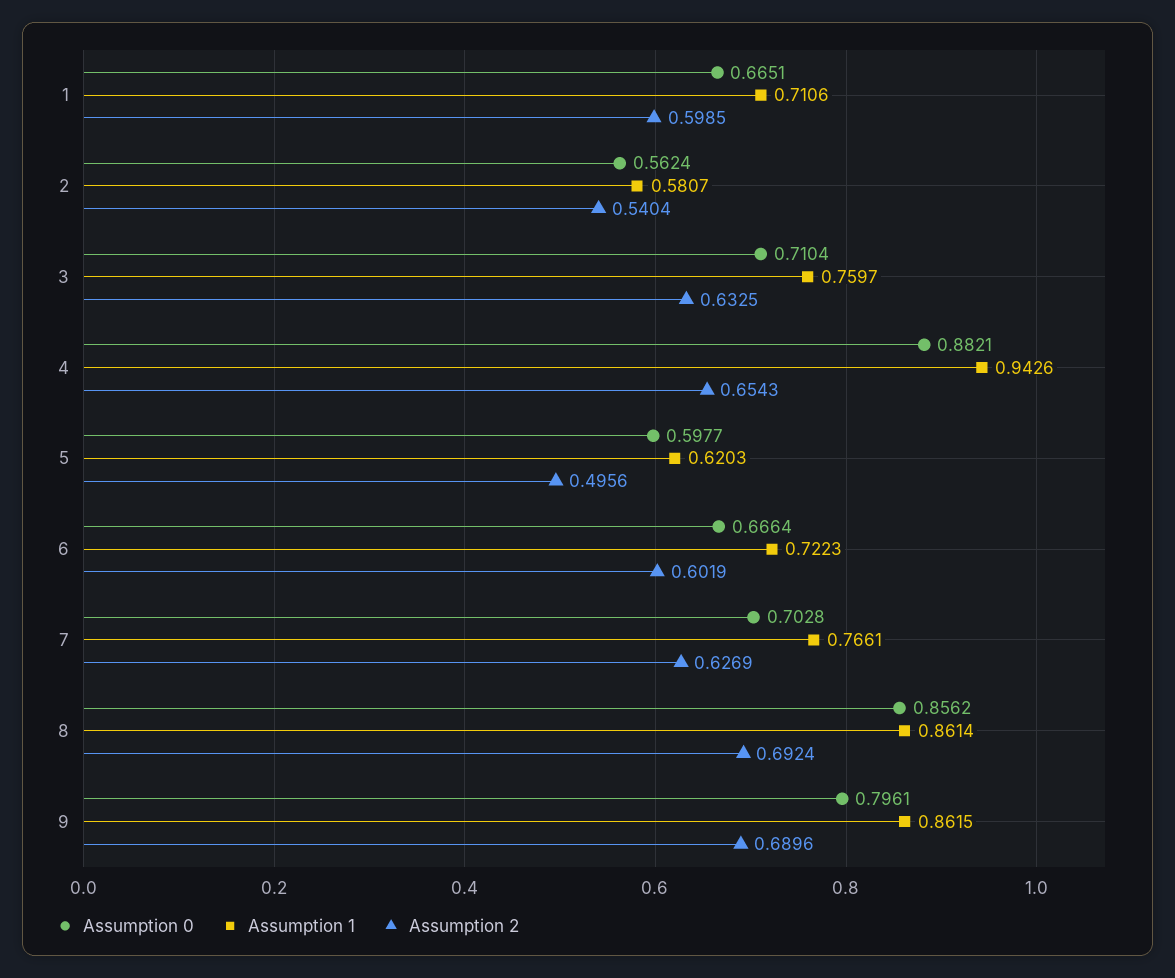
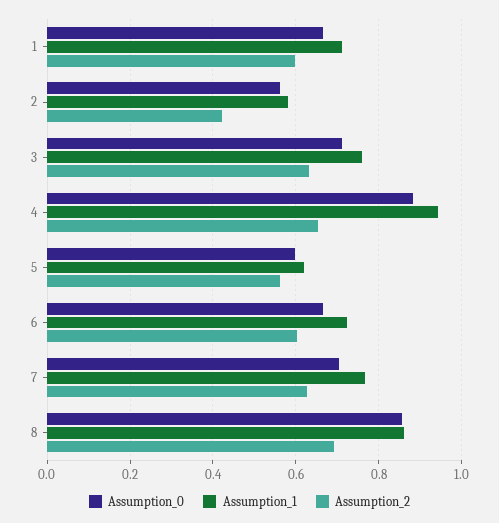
  {
    "Assumption 0": {
      "1": 0.6651,
      "2": 0.5624,
      "3": 0.7104,
      "4": 0.8821,
      "5": 0.5977,
      "6": 0.6664,
      "7": 0.7028,
-     "8": 0.8562,
+     "8": 0.8562
-     "9": 0.7961
    },
    "Assumption 1": {
      "1": 0.7106,
      "2": 0.5807,
      "3": 0.7597,
      "4": 0.9426,
      "5": 0.6203,
      "6": 0.7223,
      "7": 0.7661,
-     "8": 0.8614,
+     "8": 0.8614
-     "9": 0.8615
    },
    "Assumption 2": {
      "1": 0.5985,
-     "2": 0.5404,
+     "2": 0.42,
      "3": 0.6325,
      "4": 0.6543,
-     "5": 0.4956,
+     "5": 0.56,
      "6": 0.6019,
      "7": 0.6269,
-     "8": 0.6924,
+     "8": 0.6924
-     "9": 0.6896
    }
  }

